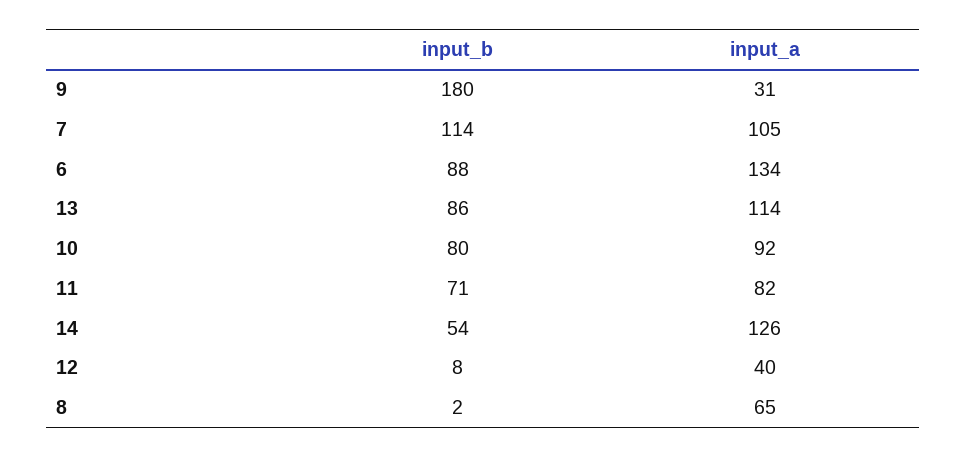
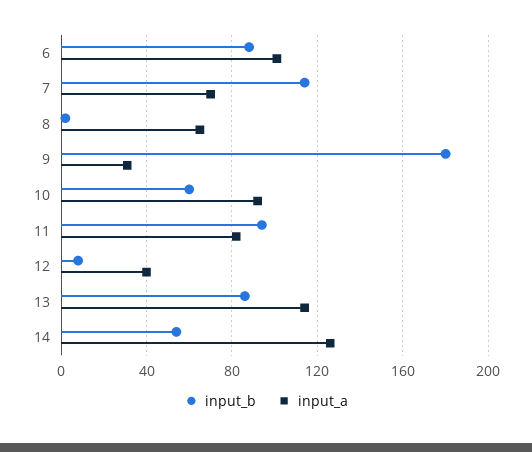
  {
    "input_b": {
      "9": 180,
      "7": 114,
      "6": 88,
      "13": 86,
-     "10": 80,
+     "10": 60,
-     "11": 71,
+     "11": 95,
      "14": 54,
      "12": 8,
      "8": 2
    },
    "input_a": {
      "9": 31,
-     "7": 105,
+     "7": 70,
-     "6": 134,
+     "6": 100,
      "13": 114,
      "10": 92,
      "11": 82,
      "14": 126,
      "12": 40,
      "8": 65
    }
  }

